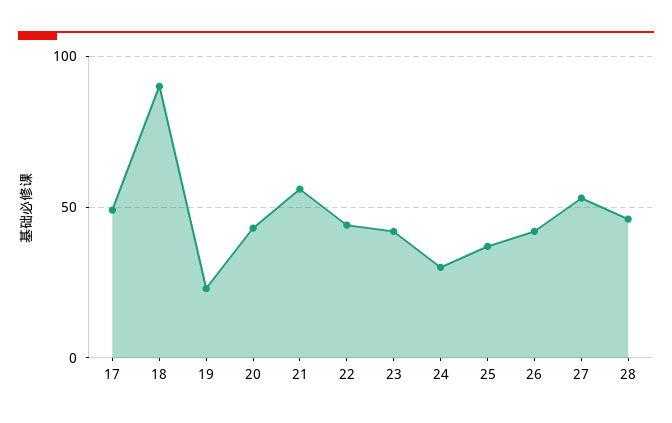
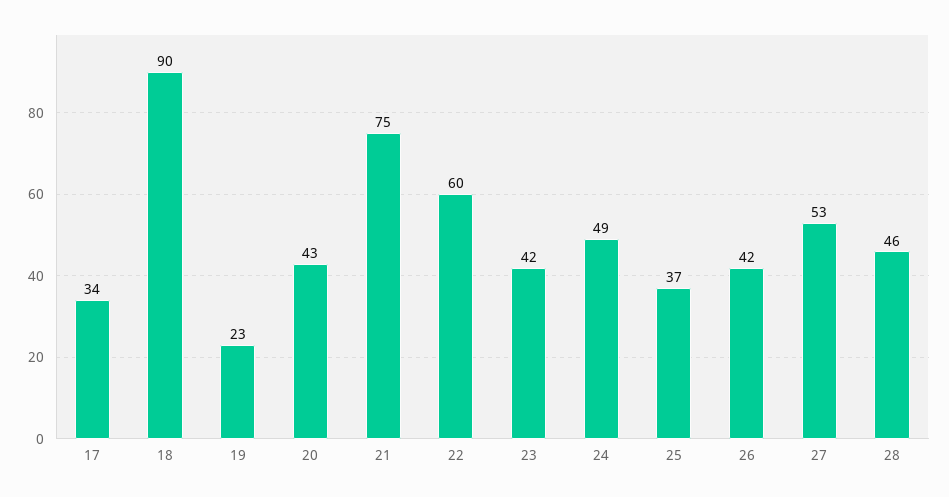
  {
-   "17": 50,
+   "17": 34,
    "18": 90,
    "19": 23,
    "20": 43,
-   "21": 55,
+   "21": 75,
-   "22": 45,
+   "22": 60,
    "23": 42,
-   "24": 30,
+   "24": 49,
    "25": 37,
    "26": 42,
    "27": 53,
    "28": 46
  }

